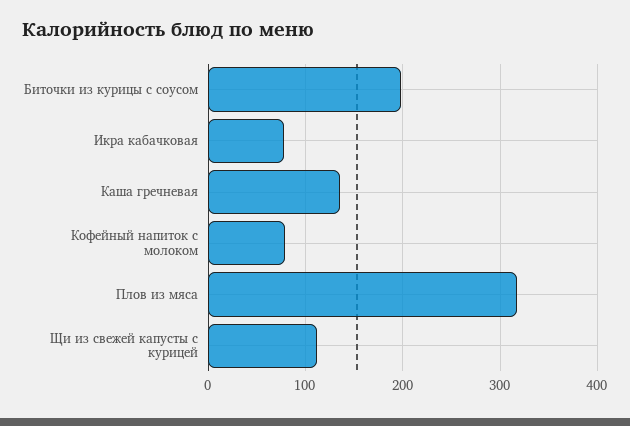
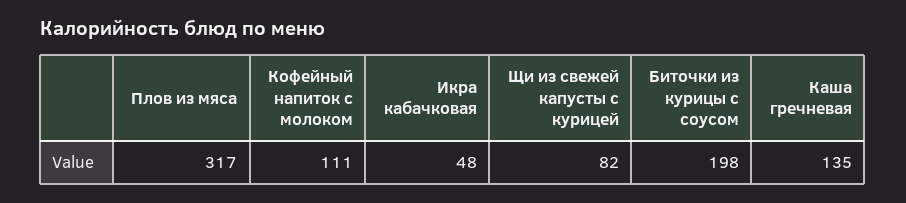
  {
    "Биточки из курицы с соусом": 198,
-   "Икра кабачковая": 80,
+   "Икра кабачковая": 48,
    "Каша гречневая": 135,
-   "Кофейный напиток с молоком": 80,
+   "Кофейный напиток с молоком": 111,
    "Плов из мяса": 317,
-   "Щи из свежей капусты с курицей": 110
+   "Щи из свежей капусты с курицей": 82
  }

